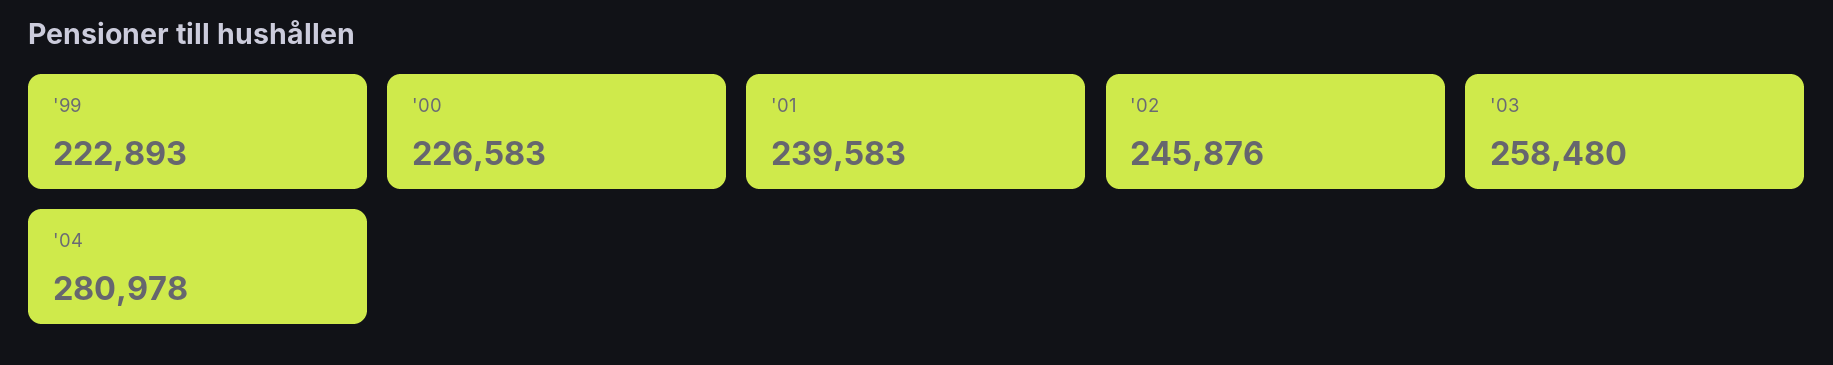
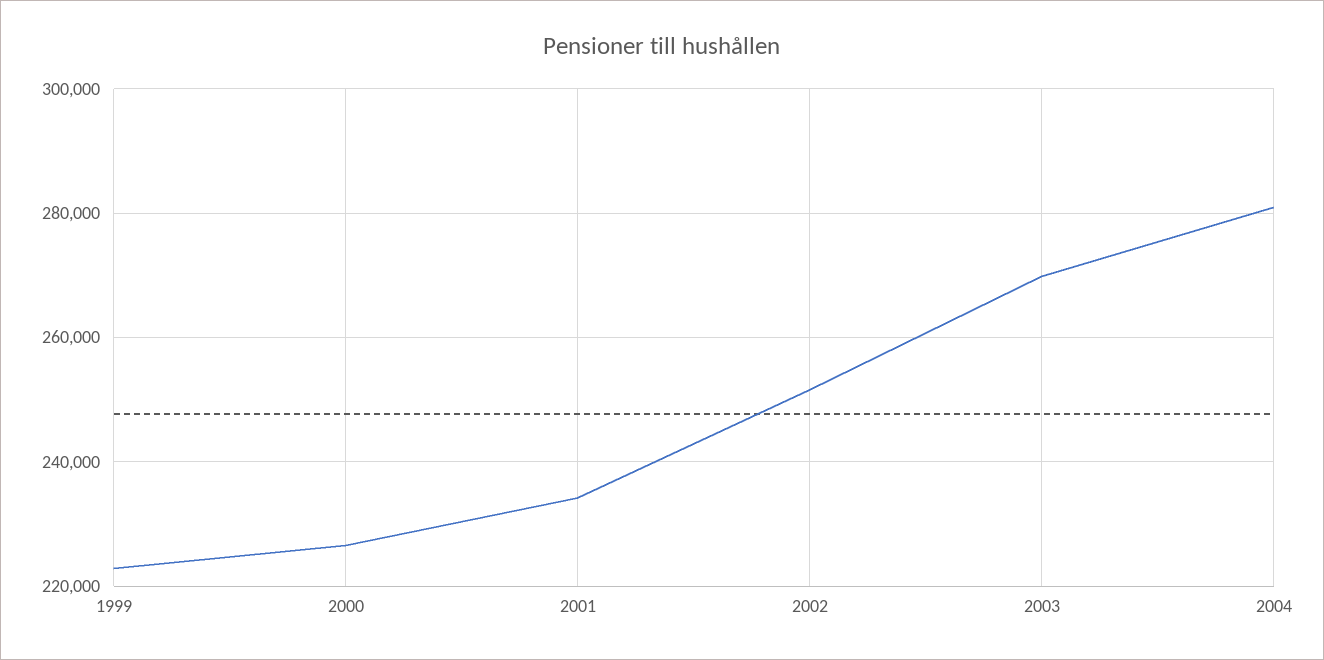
  {
    "'99": 222893,
    "'00": 226583,
-   "'01": 239583,
+   "'01": 234000,
-   "'02": 245876,
+   "'02": 252000,
-   "'03": 258480,
+   "'03": 270000,
    "'04": 280978
  }

